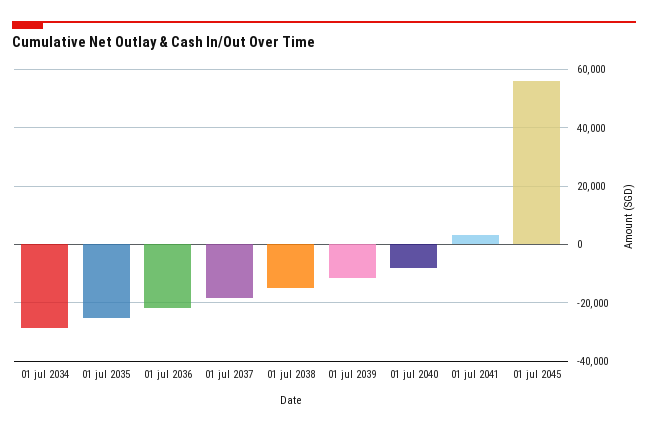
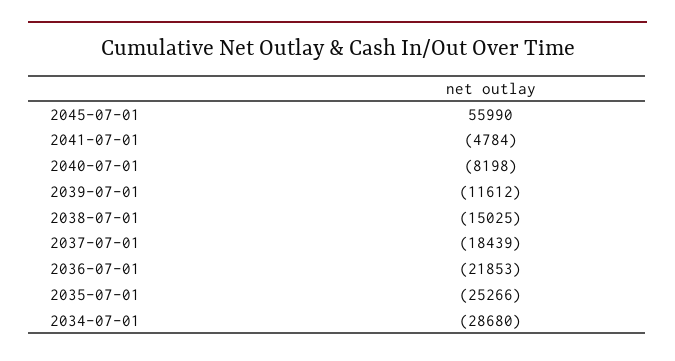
  {
    "01 jul 2034": -28680,
    "01 jul 2035": -25266,
    "01 jul 2036": -21853,
    "01 jul 2037": -18439,
    "01 jul 2038": -15025,
    "01 jul 2039": -11612,
    "01 jul 2040": -8198,
-   "01 jul 2041": 2500,
+   "01 jul 2041": -4784,
    "01 jul 2045": 55990
  }

